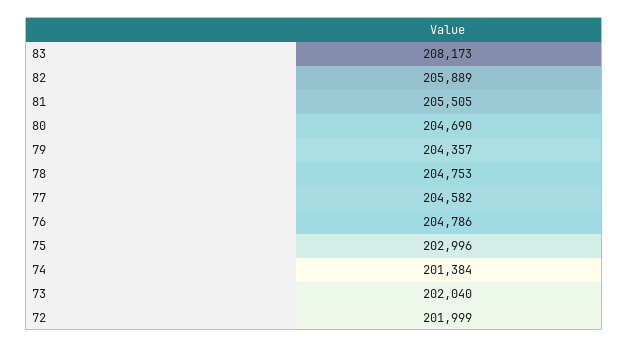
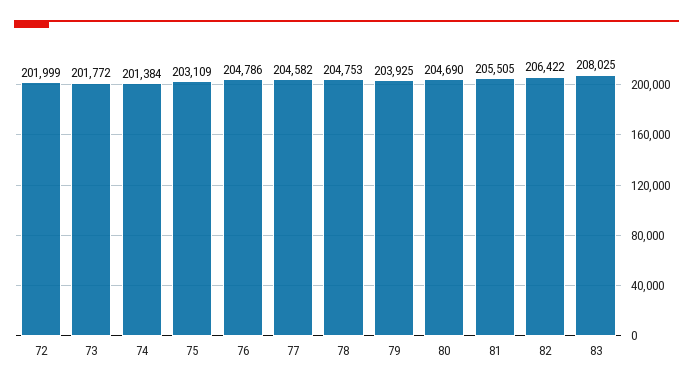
  {
-   "83": 208173,
+   "83": 208025,
-   "82": 205889,
+   "82": 206422,
    "81": 205505,
    "80": 204690,
-   "79": 204357,
+   "79": 203925,
    "78": 204753,
    "77": 204582,
    "76": 204786,
-   "75": 202996,
+   "75": 203109,
    "74": 201384,
-   "73": 202040,
+   "73": 201772,
    "72": 201999
  }

